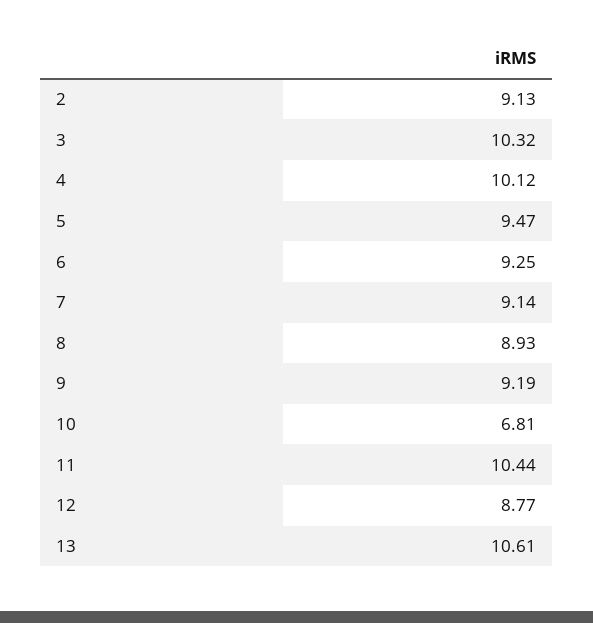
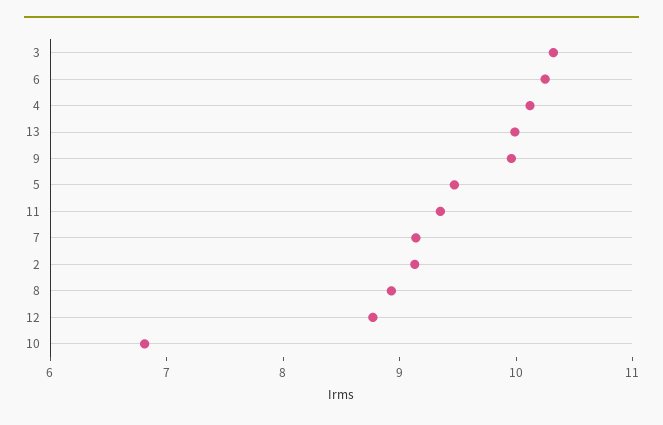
  {
    "2": 9.13,
    "3": 10.32,
    "4": 10.12,
    "5": 9.47,
-   "6": 9.25,
+   "6": 10.2,
    "7": 9.14,
    "8": 8.93,
-   "9": 9.19,
+   "9": 10,
    "10": 6.81,
-   "11": 10.44,
+   "11": 9.4,
    "12": 8.77,
-   "13": 10.61
+   "13": 10
  }

